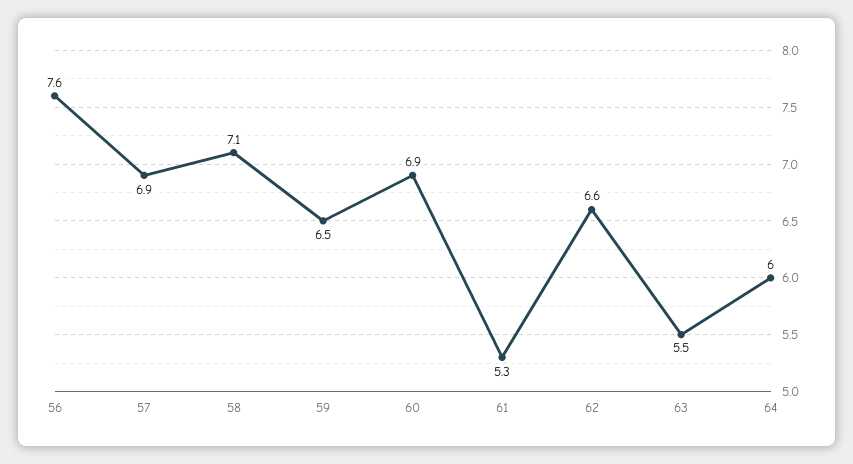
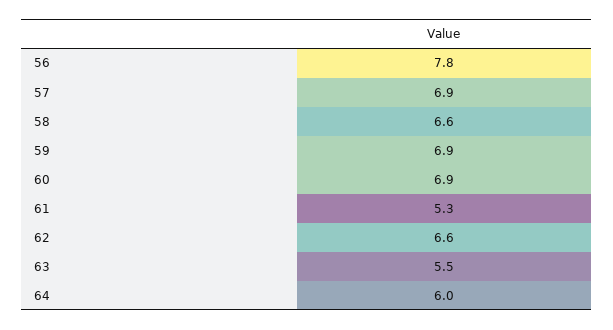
  {
-   "56": 7.6,
+   "56": 7.8,
    "57": 6.9,
-   "58": 7.1,
+   "58": 6.6,
-   "59": 6.5,
+   "59": 6.9,
    "60": 6.9,
    "61": 5.3,
    "62": 6.6,
    "63": 5.5,
    "64": 6
  }

